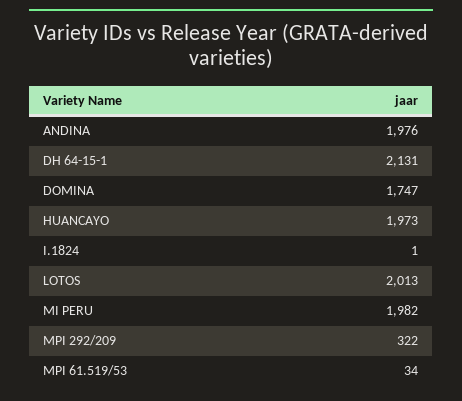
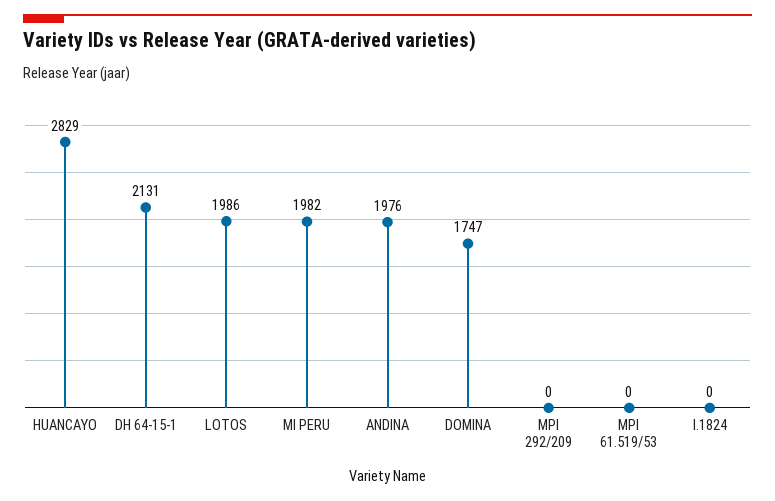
  {
    "ANDINA": 1976,
    "DH 64-15-1": 2131,
    "DOMINA": 1747,
-   "HUANCAYO": 1973,
+   "HUANCAYO": 2829,
-   "I.1824": 1,
+   "I.1824": 0,
-   "LOTOS": 2013,
+   "LOTOS": 1986,
    "MI PERU": 1982,
-   "MPI 292/209": 322,
+   "MPI 292/209": 0,
-   "MPI 61.519/53": 34
+   "MPI 61.519/53": 0
  }

